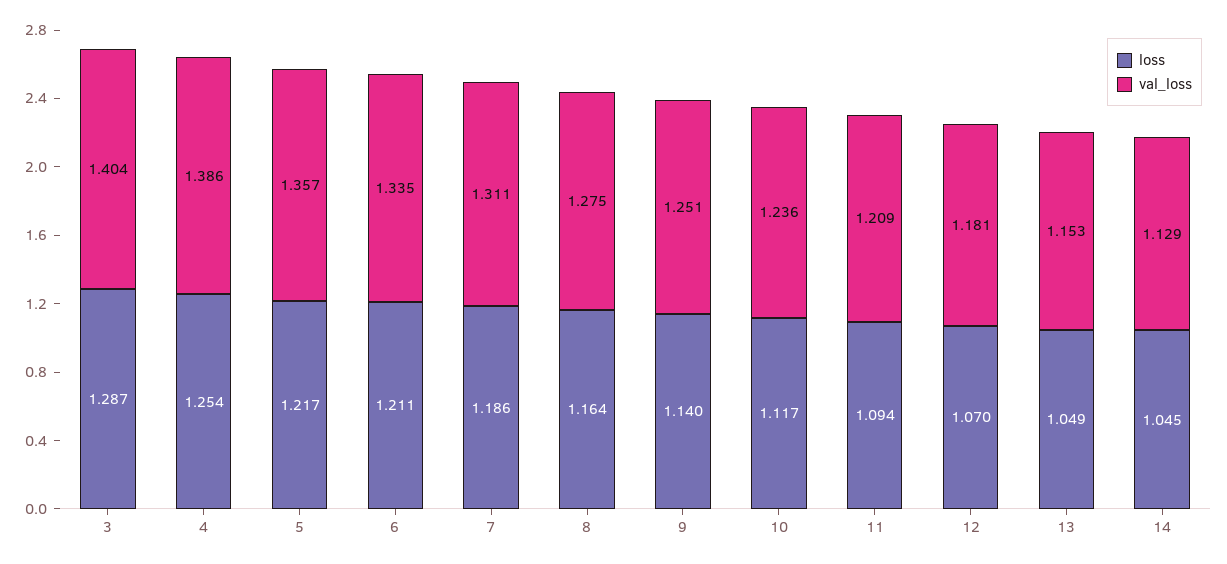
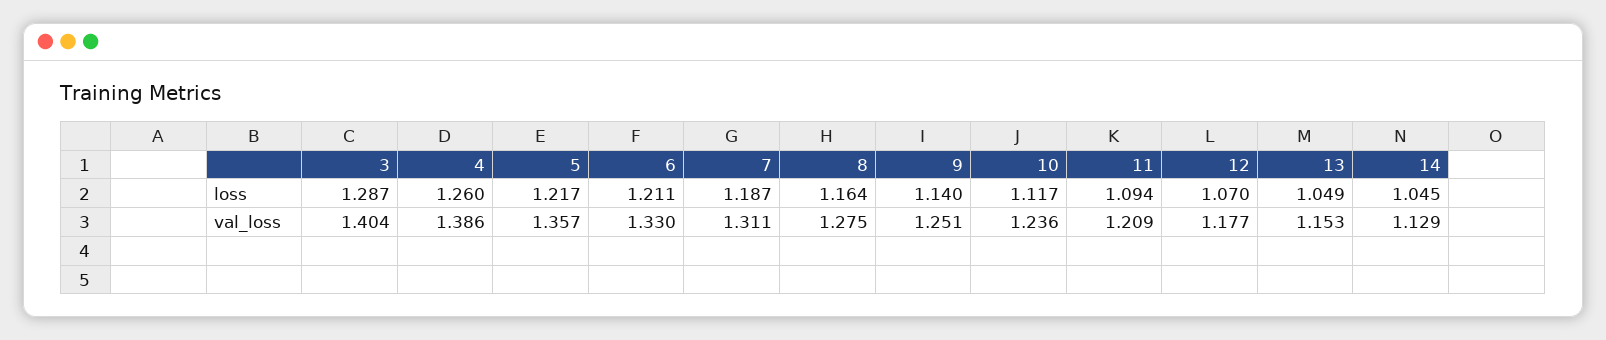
  {
    "loss": {
      "3": 1.287,
-     "4": 1.254,
+     "4": 1.26,
      "5": 1.217,
      "6": 1.211,
-     "7": 1.186,
+     "7": 1.187,
      "8": 1.164,
      "9": 1.14,
      "10": 1.117,
      "11": 1.094,
      "12": 1.07,
      "13": 1.049,
      "14": 1.045
    },
    "val_loss": {
      "3": 1.404,
      "4": 1.386,
      "5": 1.357,
-     "6": 1.335,
+     "6": 1.33,
      "7": 1.311,
      "8": 1.275,
      "9": 1.251,
      "10": 1.236,
      "11": 1.209,
-     "12": 1.181,
+     "12": 1.177,
      "13": 1.153,
      "14": 1.129
    }
  }

